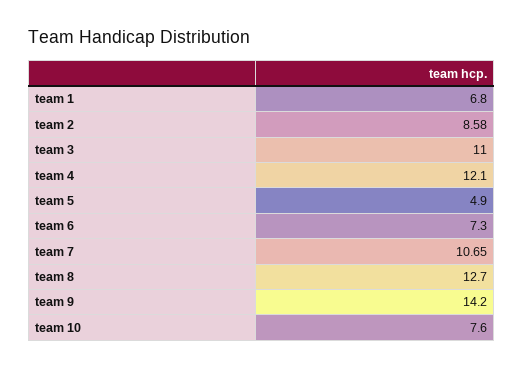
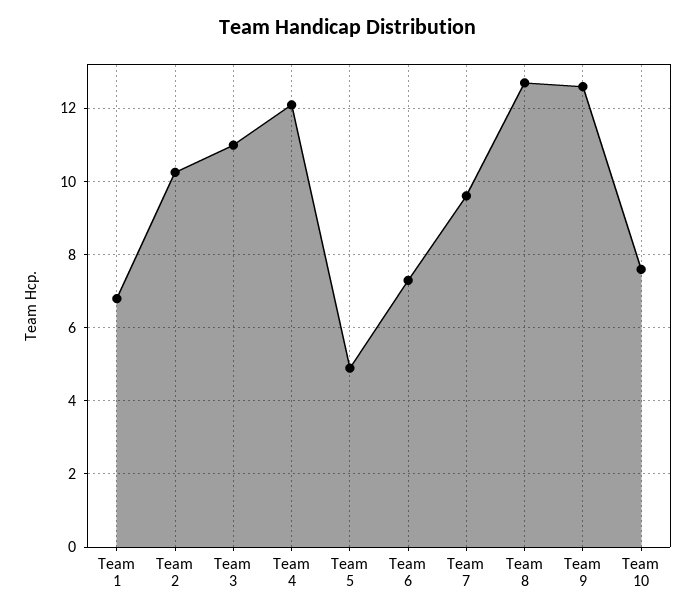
  {
    "team 1": 6.8,
-   "team 2": 8.58,
+   "team 2": 10.2,
    "team 3": 11,
    "team 4": 12.1,
    "team 5": 4.9,
    "team 6": 7.3,
-   "team 7": 10.65,
+   "team 7": 9.6,
    "team 8": 12.7,
-   "team 9": 14.2,
+   "team 9": 12.6,
    "team 10": 7.6
  }

